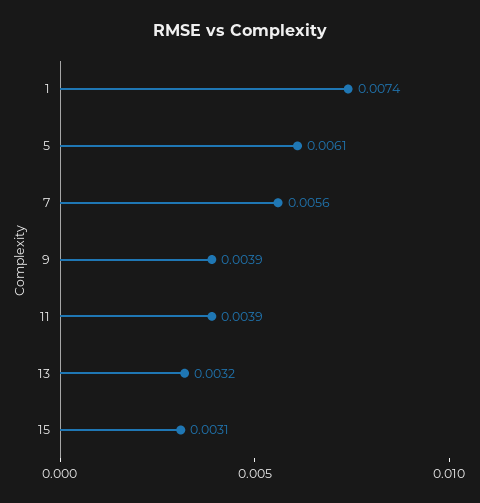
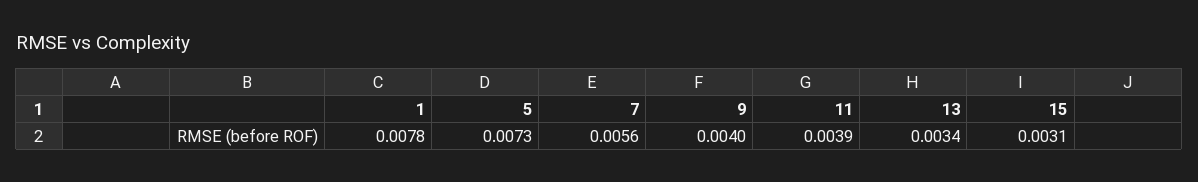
  {
-   "1": 0.0074,
+   "1": 0.0078,
-   "5": 0.0061,
+   "5": 0.0073,
    "7": 0.0056,
-   "9": 0.0039,
+   "9": 0.004,
    "11": 0.0039,
-   "13": 0.0032,
+   "13": 0.0034,
    "15": 0.0031
  }

